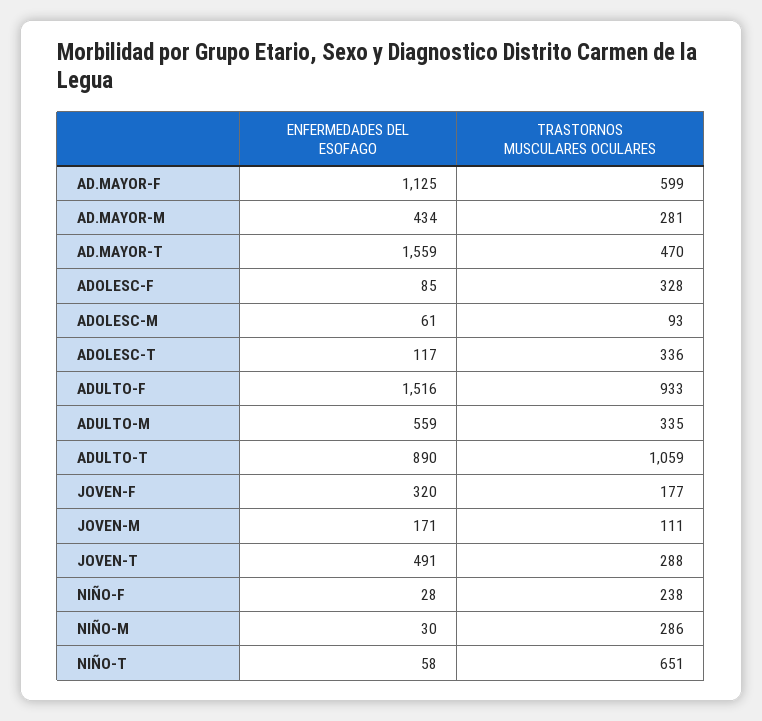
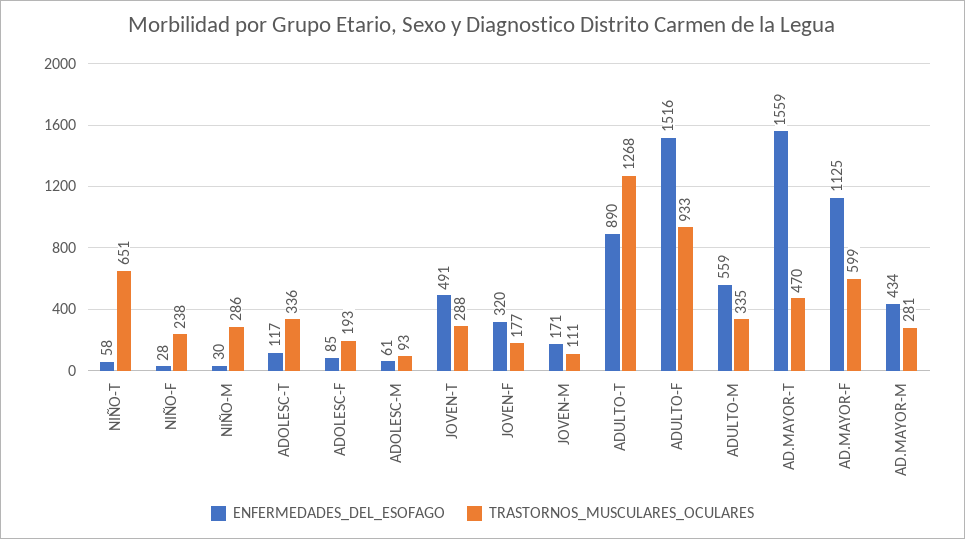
  {
    "ENFERMEDADES DEL ESOFAGO": {
      "AD.MAYOR-F": 1125,
      "AD.MAYOR-M": 434,
      "AD.MAYOR-T": 1559,
      "ADOLESC-F": 85,
      "ADOLESC-M": 61,
      "ADOLESC-T": 117,
      "ADULTO-F": 1516,
      "ADULTO-M": 559,
      "ADULTO-T": 890,
      "JOVEN-F": 320,
      "JOVEN-M": 171,
      "JOVEN-T": 491,
      "NIÑO-F": 28,
      "NIÑO-M": 30,
      "NIÑO-T": 58
    },
    "TRASTORNOS MUSCULARES OCULARES": {
      "AD.MAYOR-F": 599,
      "AD.MAYOR-M": 281,
      "AD.MAYOR-T": 470,
-     "ADOLESC-F": 328,
+     "ADOLESC-F": 193,
      "ADOLESC-M": 93,
      "ADOLESC-T": 336,
      "ADULTO-F": 933,
      "ADULTO-M": 335,
-     "ADULTO-T": 1059,
+     "ADULTO-T": 1268,
      "JOVEN-F": 177,
      "JOVEN-M": 111,
      "JOVEN-T": 288,
      "NIÑO-F": 238,
      "NIÑO-M": 286,
      "NIÑO-T": 651
    }
  }

